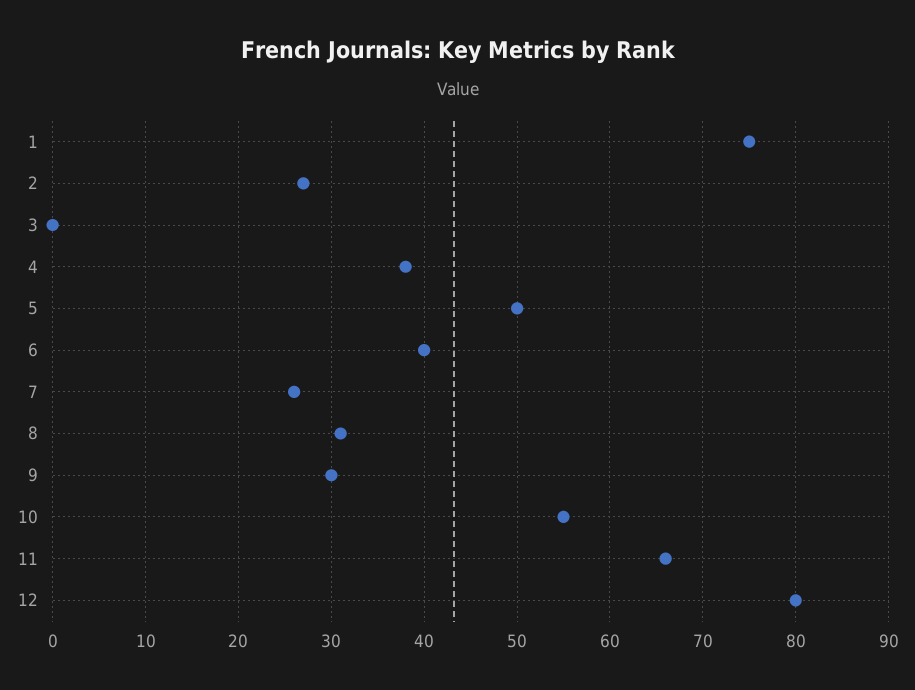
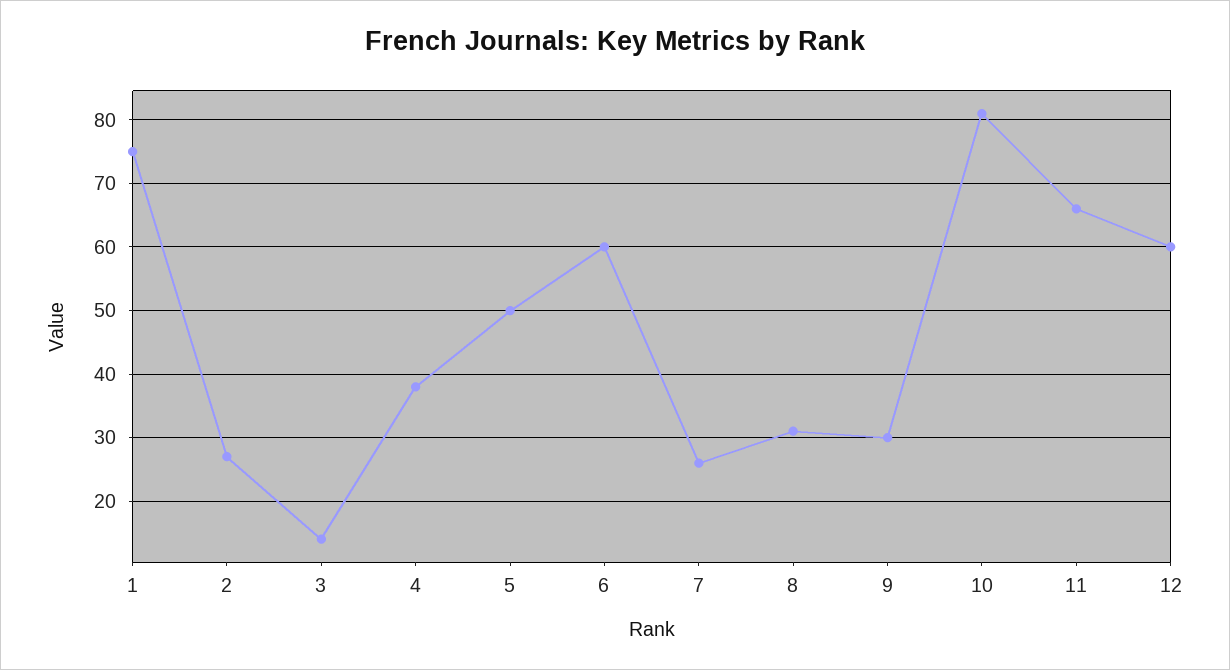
  {
    "1": 75,
    "2": 27,
-   "3": 0,
+   "3": 14,
    "4": 38,
    "5": 50,
-   "6": 40,
+   "6": 60,
    "7": 26,
    "8": 31,
    "9": 30,
-   "10": 55,
+   "10": 81,
    "11": 66,
-   "12": 80
+   "12": 60
  }

